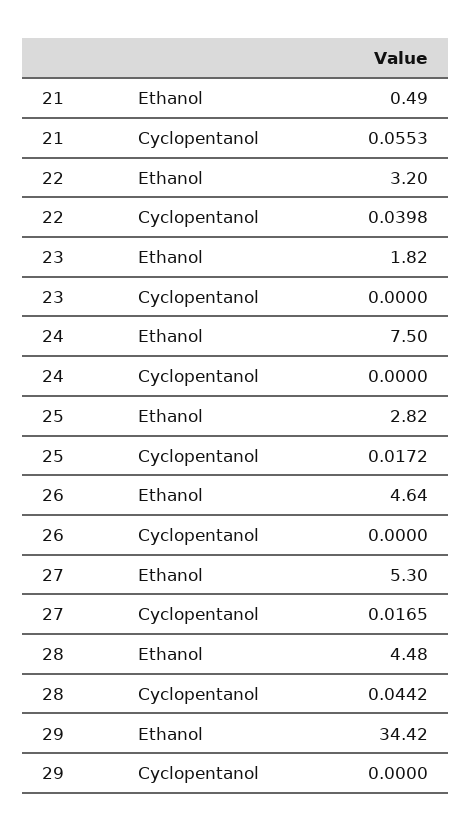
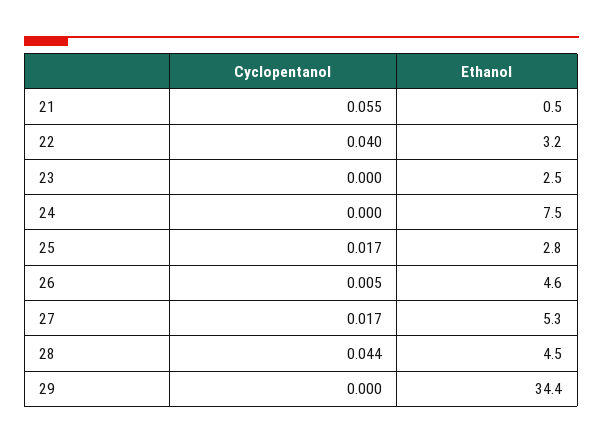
  {
    "21": {
      "Ethanol": 0.49,
      "Cyclopentanol": 0.0553
    },
    "22": {
      "Ethanol": 3.2,
      "Cyclopentanol": 0.0398
    },
    "23": {
-     "Ethanol": 1.82,
+     "Ethanol": 2.5,
      "Cyclopentanol": 0
    },
    "24": {
      "Ethanol": 7.5,
      "Cyclopentanol": 0
    },
    "25": {
      "Ethanol": 2.82,
      "Cyclopentanol": 0.0172
    },
    "26": {
      "Ethanol": 4.64,
-     "Cyclopentanol": 0
+     "Cyclopentanol": 0.005
    },
    "27": {
      "Ethanol": 5.3,
      "Cyclopentanol": 0.0165
    },
    "28": {
      "Ethanol": 4.48,
      "Cyclopentanol": 0.0442
    },
    "29": {
      "Ethanol": 34.42,
      "Cyclopentanol": 0
    }
  }

